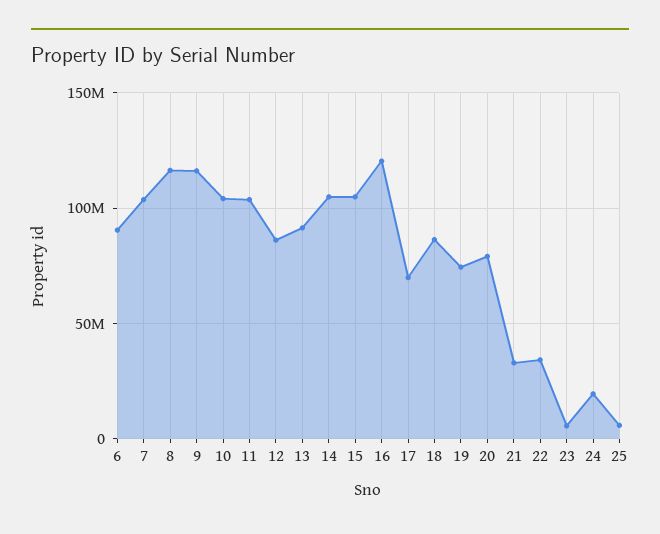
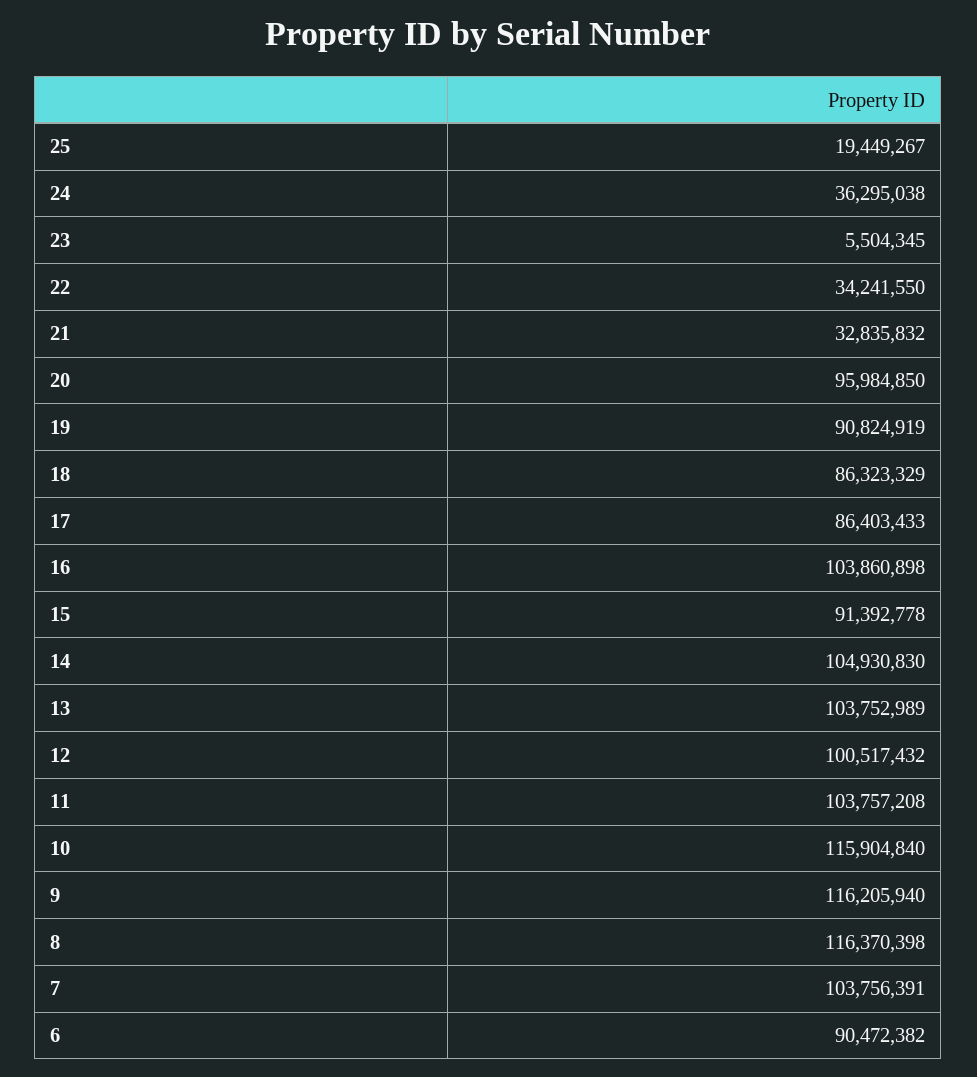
  {
    "6": 90472382,
    "7": 103756391,
    "8": 116370398,
    "9": 116205940,
-   "10": 105000000,
+   "10": 115904840,
    "11": 103757208,
-   "12": 85000000,
+   "12": 100517432,
-   "13": 90000000,
+   "13": 103752989,
    "14": 104930830,
-   "15": 105000000,
+   "15": 91392778,
-   "16": 120000000,
+   "16": 103860898,
-   "17": 70000000,
+   "17": 86403433,
    "18": 86323329,
-   "19": 75000000,
+   "19": 90824919,
-   "20": 80000000,
+   "20": 95984850,
    "21": 32835832,
    "22": 34241550,
    "23": 5504345,
-   "24": 20000000,
+   "24": 36295038,
-   "25": 5000000
+   "25": 19449267
  }

